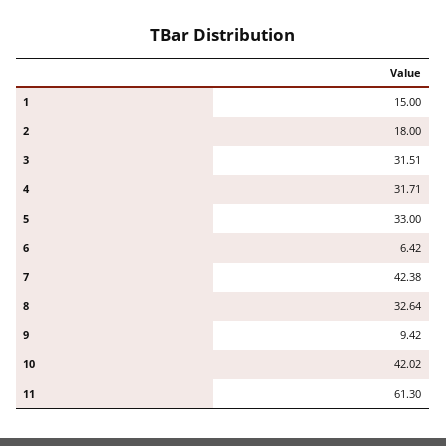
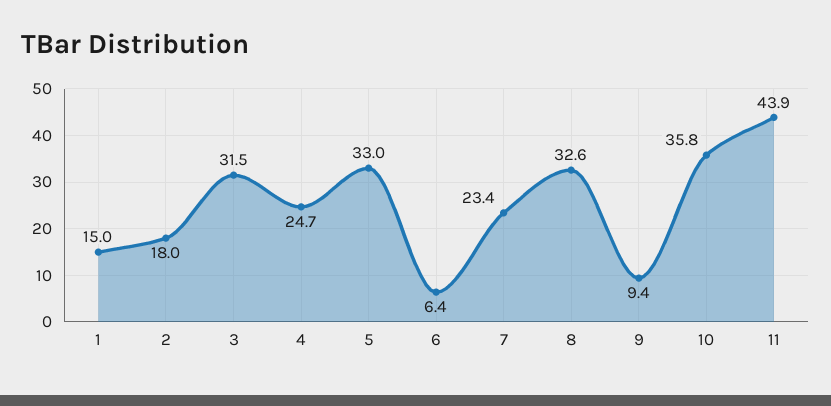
  {
    "1": 15,
    "2": 18,
    "3": 31.51,
-   "4": 31.71,
+   "4": 24.7,
    "5": 33,
    "6": 6.42,
-   "7": 42.38,
+   "7": 23.4,
    "8": 32.64,
    "9": 9.42,
-   "10": 42.02,
+   "10": 35.8,
-   "11": 61.3
+   "11": 43.9
  }

